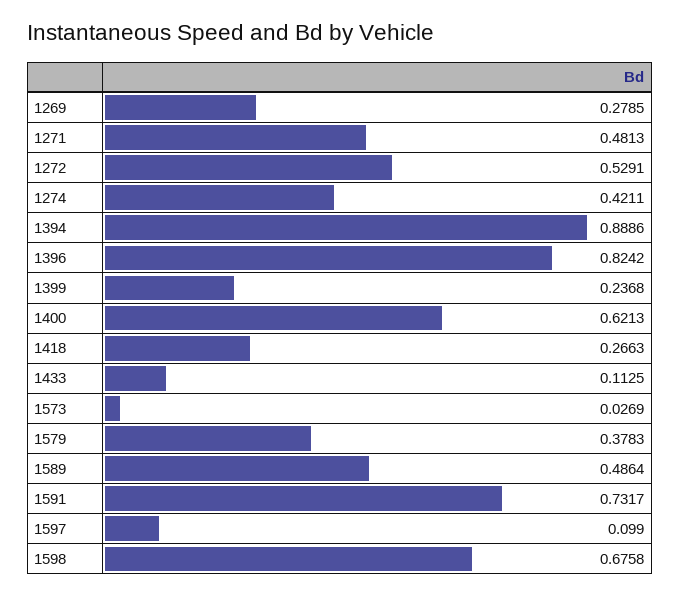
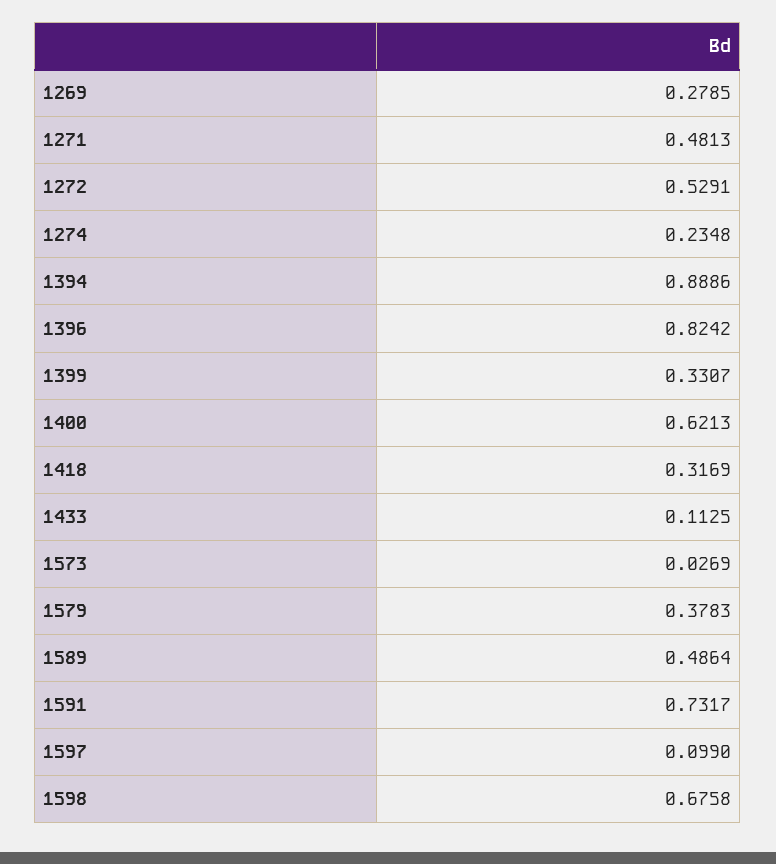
  {
    "1269": 0.2785,
    "1271": 0.4813,
    "1272": 0.5291,
-   "1274": 0.4211,
+   "1274": 0.2348,
    "1394": 0.8886,
    "1396": 0.8242,
-   "1399": 0.2368,
+   "1399": 0.3307,
    "1400": 0.6213,
-   "1418": 0.2663,
+   "1418": 0.3169,
    "1433": 0.1125,
    "1573": 0.0269,
    "1579": 0.3783,
    "1589": 0.4864,
    "1591": 0.7317,
    "1597": 0.099,
    "1598": 0.6758
  }

